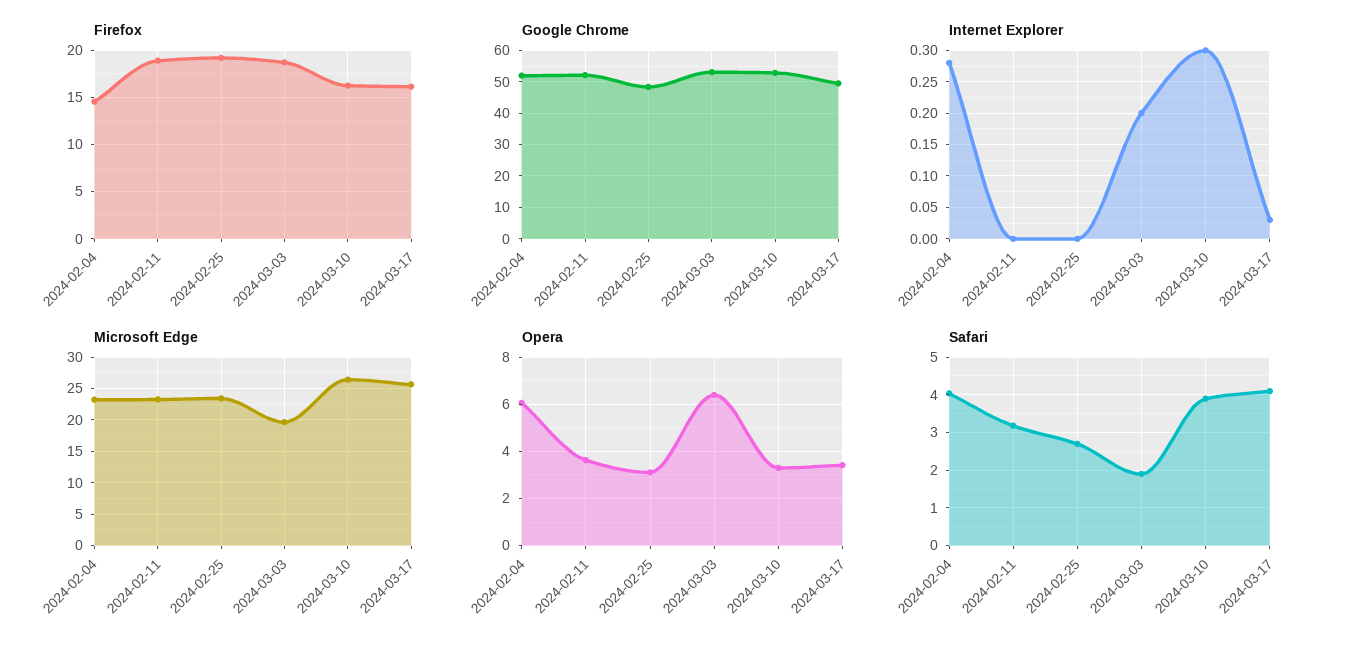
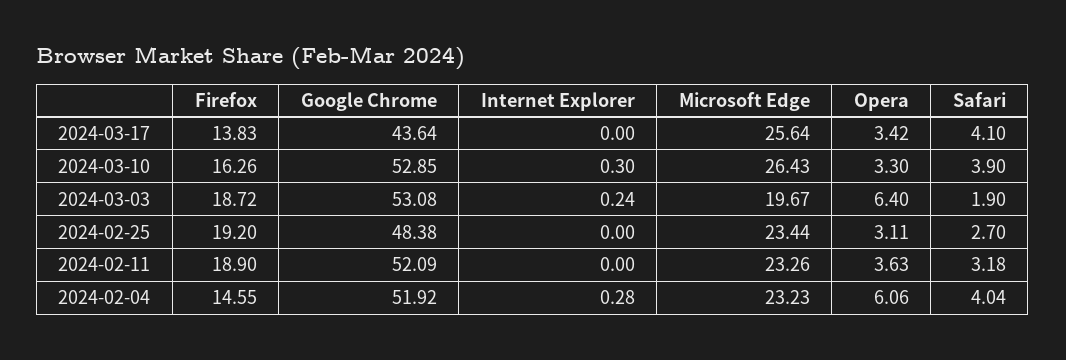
  {
    "Firefox": {
      "2024-02-04": 14.55,
      "2024-02-11": 18.9,
      "2024-02-25": 19.2,
      "2024-03-03": 18.72,
      "2024-03-10": 16.26,
-     "2024-03-17": 16
+     "2024-03-17": 13.83
    },
    "Google Chrome": {
      "2024-02-04": 51.92,
      "2024-02-11": 52.09,
      "2024-02-25": 48.38,
      "2024-03-03": 53.08,
      "2024-03-10": 52.85,
-     "2024-03-17": 50
+     "2024-03-17": 43.64
    },
    "Internet Explorer": {
      "2024-02-04": 0.28,
      "2024-02-11": 0,
      "2024-02-25": 0,
-     "2024-03-03": 0.2,
+     "2024-03-03": 0.24,
      "2024-03-10": 0.3,
-     "2024-03-17": 0.03
+     "2024-03-17": 0
    },
    "Microsoft Edge": {
      "2024-02-04": 23.23,
      "2024-02-11": 23.26,
      "2024-02-25": 23.44,
      "2024-03-03": 19.67,
      "2024-03-10": 26.43,
      "2024-03-17": 25.64
    },
    "Opera": {
      "2024-02-04": 6.06,
      "2024-02-11": 3.63,
      "2024-02-25": 3.11,
      "2024-03-03": 6.4,
      "2024-03-10": 3.3,
      "2024-03-17": 3.42
    },
    "Safari": {
      "2024-02-04": 4.04,
      "2024-02-11": 3.18,
      "2024-02-25": 2.7,
      "2024-03-03": 1.9,
      "2024-03-10": 3.9,
      "2024-03-17": 4.1
    }
  }

